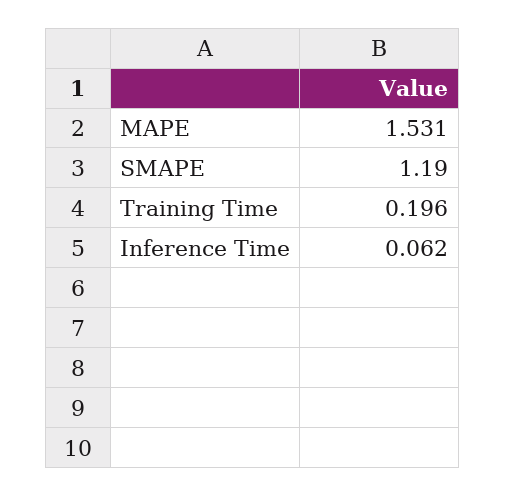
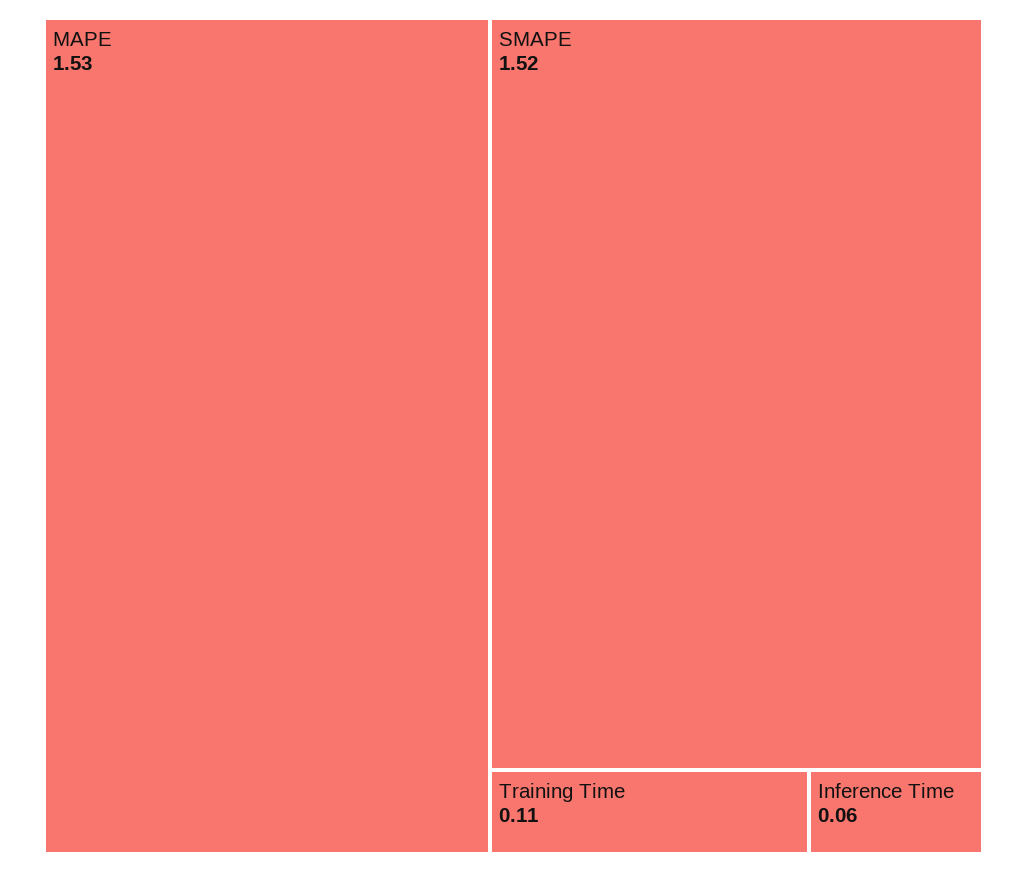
  {
    "MAPE": 1.531,
-   "SMAPE": 1.19,
+   "SMAPE": 1.52,
-   "Training Time": 0.196,
+   "Training Time": 0.11,
    "Inference Time": 0.062
  }

